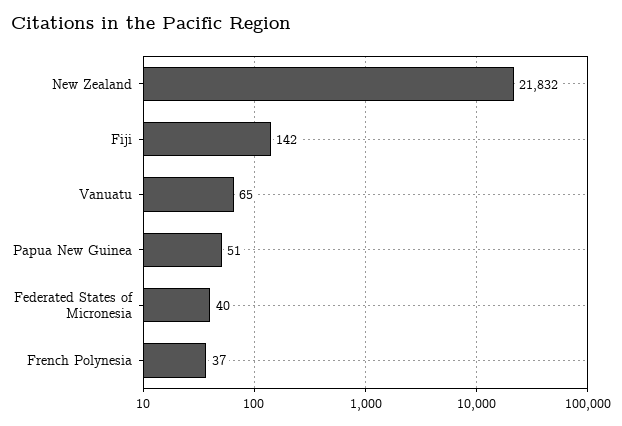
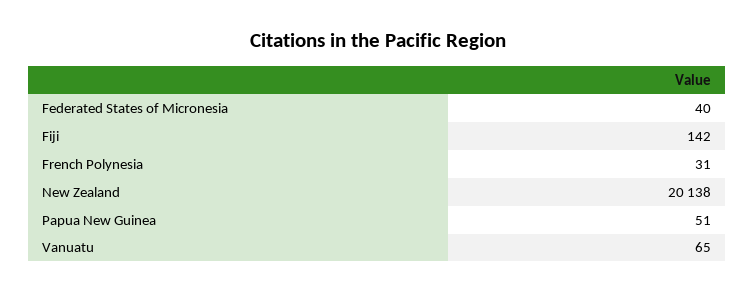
  {
-   "New Zealand": 21832,
+   "New Zealand": 20138,
    "Fiji": 142,
    "Vanuatu": 65,
    "Papua New Guinea": 51,
    "Federated States of Micronesia": 40,
-   "French Polynesia": 37
+   "French Polynesia": 31
  }

